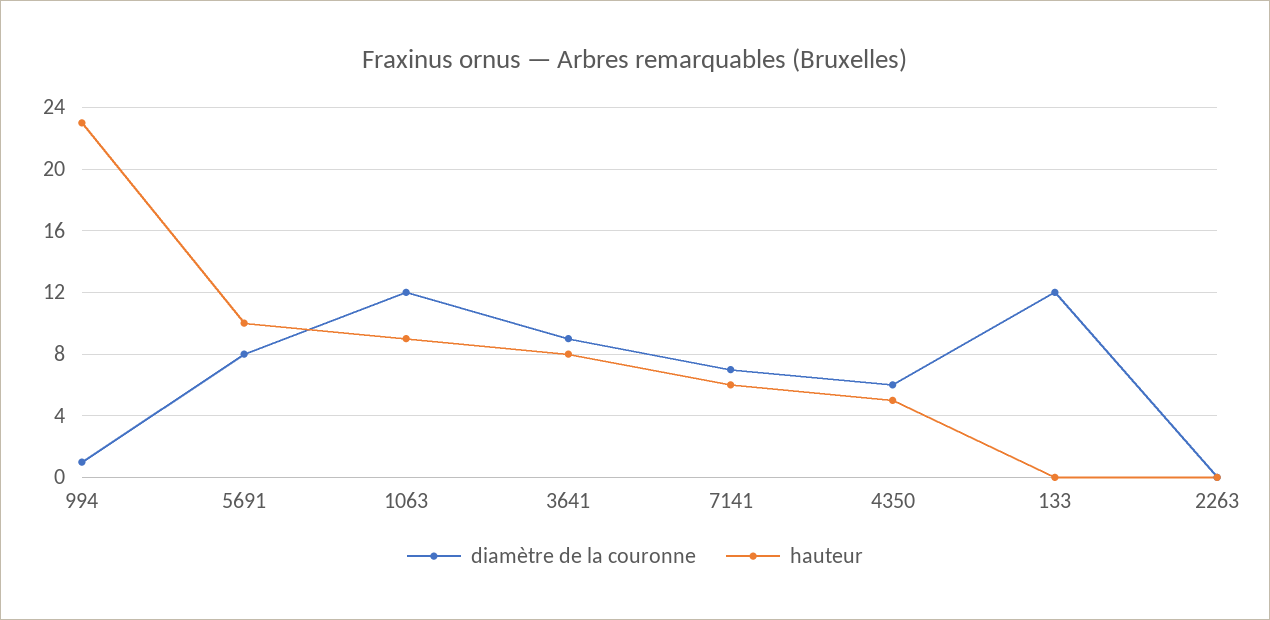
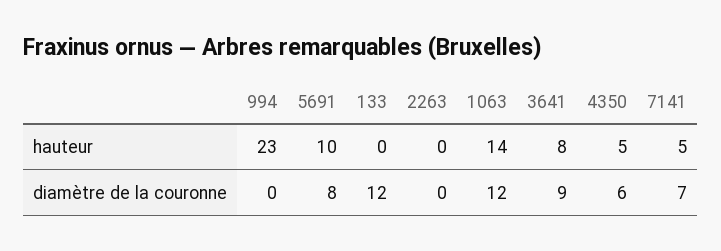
  {
    "diamètre de la couronne": {
-     "994": 1,
+     "994": 0,
      "5691": 8,
      "1063": 12,
      "3641": 9,
      "7141": 7,
      "4350": 6,
      "133": 12,
      "2263": 0
    },
    "hauteur": {
      "994": 23,
      "5691": 10,
-     "1063": 9,
+     "1063": 14,
      "3641": 8,
-     "7141": 6,
+     "7141": 5,
      "4350": 5,
      "133": 0,
      "2263": 0
    }
  }

